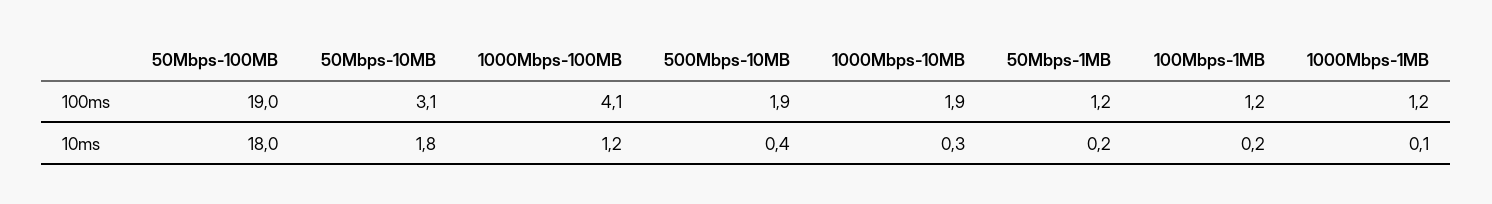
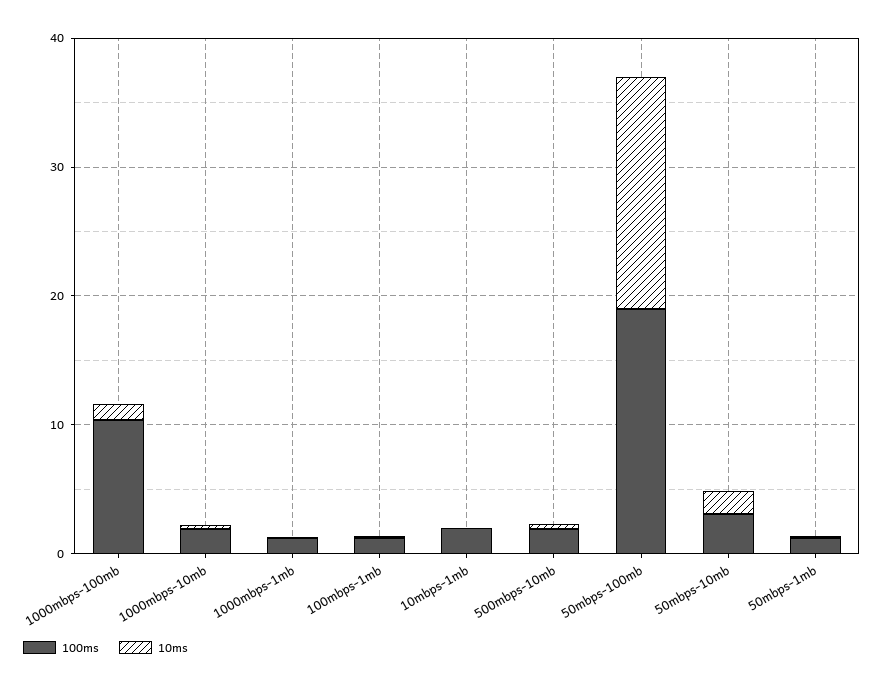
  {
    "100ms": {
      "50Mbps-100MB": 19,
      "50Mbps-10MB": 3.1,
-     "1000Mbps-100MB": 4.1,
+     "1000Mbps-100MB": 10,
      "500Mbps-10MB": 1.9,
      "1000Mbps-10MB": 1.9,
      "50Mbps-1MB": 1.2,
      "100Mbps-1MB": 1.2,
-     "1000Mbps-1MB": 1.2
+     "1000Mbps-1MB": 1.2,
+     "10mbps-1mb": 2
    },
    "10ms": {
      "50Mbps-100MB": 18,
      "50Mbps-10MB": 1.8,
      "1000Mbps-100MB": 1.2,
      "500Mbps-10MB": 0.4,
      "1000Mbps-10MB": 0.3,
      "50Mbps-1MB": 0.2,
      "100Mbps-1MB": 0.2,
-     "1000Mbps-1MB": 0.1
+     "1000Mbps-1MB": 0.1,
+     "10mbps-1mb": 0
    }
  }

